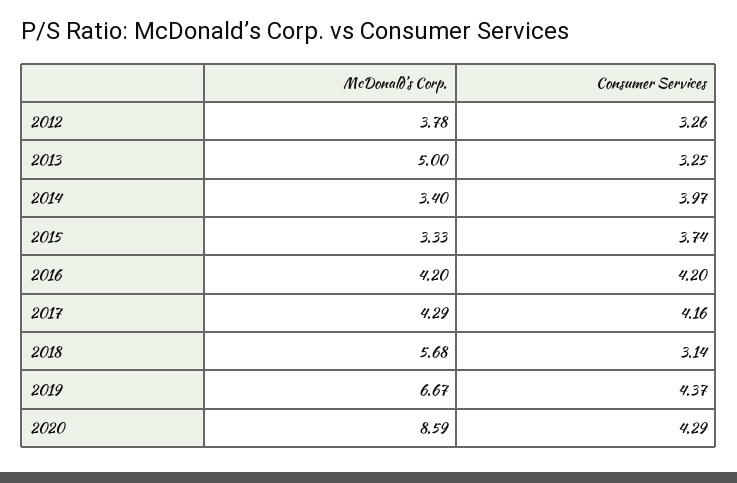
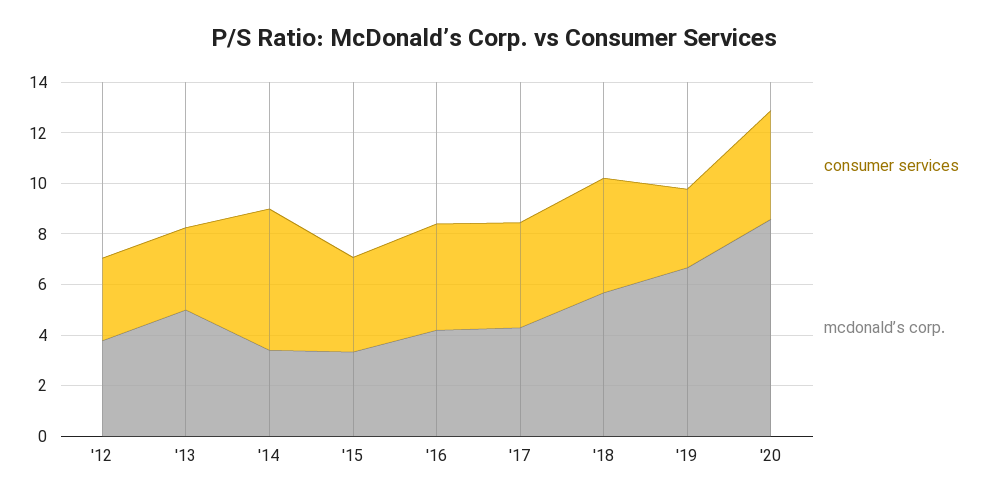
  {
    "McDonald’s Corp.": {
      "2012": 3.78,
      "2013": 5,
      "2014": 3.4,
      "2015": 3.33,
      "2016": 4.2,
      "2017": 4.29,
      "2018": 5.68,
      "2019": 6.67,
      "2020": 8.59
    },
    "Consumer Services": {
      "2012": 3.26,
      "2013": 3.25,
-     "2014": 3.97,
+     "2014": 5.5,
      "2015": 3.74,
      "2016": 4.2,
      "2017": 4.16,
-     "2018": 3.14,
+     "2018": 4.5,
-     "2019": 4.37,
+     "2019": 3,
      "2020": 4.29
    }
  }

